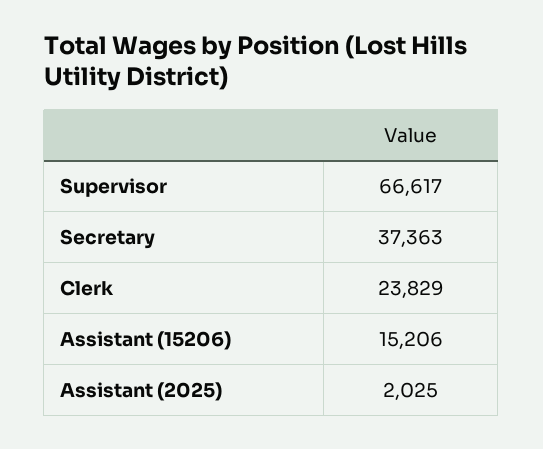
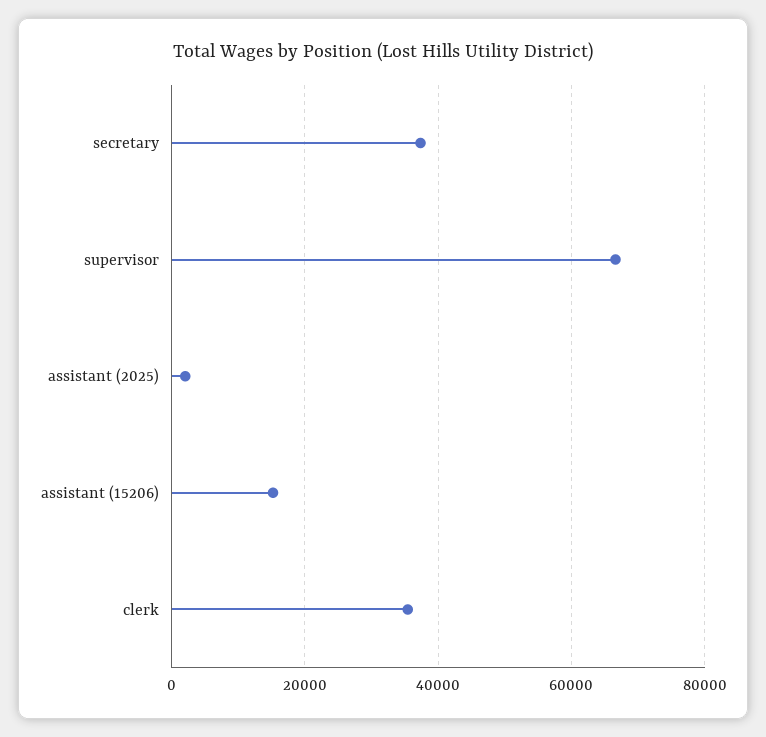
  {
    "Supervisor": 66617,
    "Secretary": 37363,
-   "Clerk": 23829,
+   "Clerk": 36000,
    "Assistant (15206)": 15206,
    "Assistant (2025)": 2025
  }

